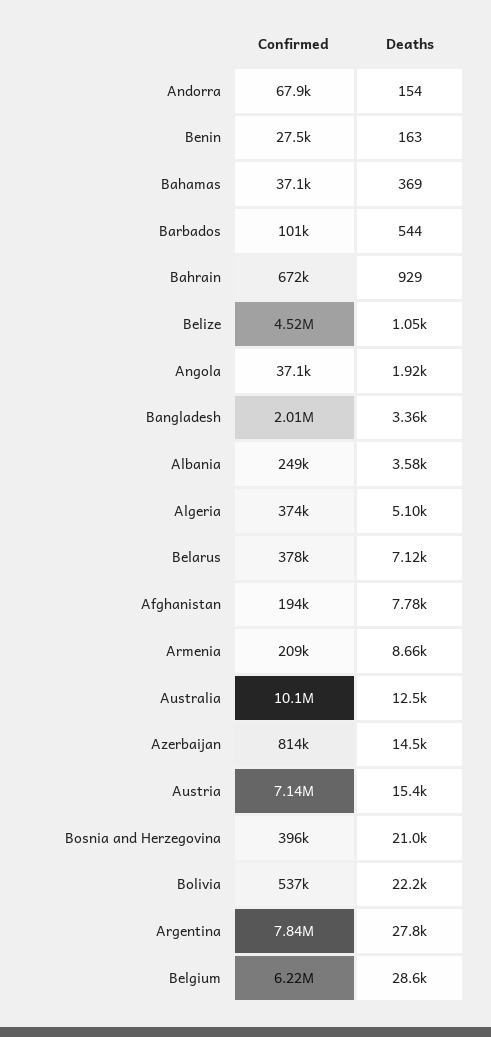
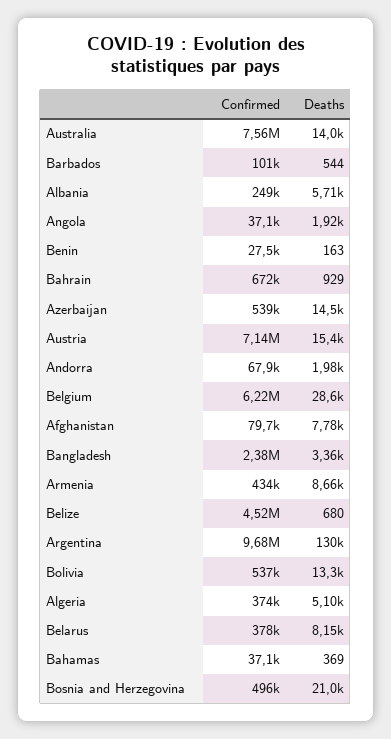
  {
    "Confirmed": {
      "Andorra": 67900,
      "Benin": 27500,
      "Bahamas": 37100,
      "Barbados": 101000,
      "Bahrain": 672000,
      "Belize": 4520000,
      "Angola": 37100,
-     "Bangladesh": 2010000,
+     "Bangladesh": 2380000,
      "Albania": 249000,
      "Algeria": 374000,
      "Belarus": 378000,
-     "Afghanistan": 194000,
+     "Afghanistan": 79700,
-     "Armenia": 209000,
+     "Armenia": 434000,
-     "Australia": 10100000,
+     "Australia": 7560000,
-     "Azerbaijan": 814000,
+     "Azerbaijan": 539000,
      "Austria": 7140000,
-     "Bosnia and Herzegovina": 396000,
+     "Bosnia and Herzegovina": 496000,
      "Bolivia": 537000,
-     "Argentina": 7840000,
+     "Argentina": 9680000,
      "Belgium": 6220000
    },
    "Deaths": {
-     "Andorra": 154,
+     "Andorra": 1980,
      "Benin": 163,
      "Bahamas": 369,
      "Barbados": 544,
      "Bahrain": 929,
-     "Belize": 1050,
+     "Belize": 680,
      "Angola": 1920,
      "Bangladesh": 3360,
-     "Albania": 3580,
+     "Albania": 5710,
      "Algeria": 5100,
-     "Belarus": 7120,
+     "Belarus": 8150,
      "Afghanistan": 7780,
      "Armenia": 8660,
-     "Australia": 12500,
+     "Australia": 14000,
      "Azerbaijan": 14500,
      "Austria": 15400,
      "Bosnia and Herzegovina": 21000,
-     "Bolivia": 22200,
+     "Bolivia": 13300,
-     "Argentina": 27800,
+     "Argentina": 130000,
      "Belgium": 28600
    }
  }

